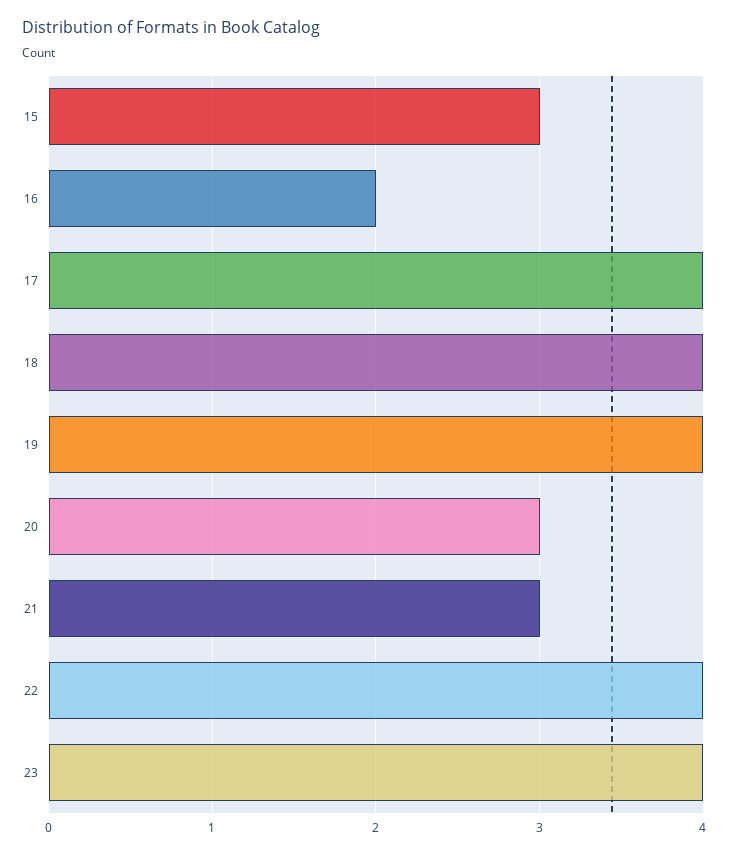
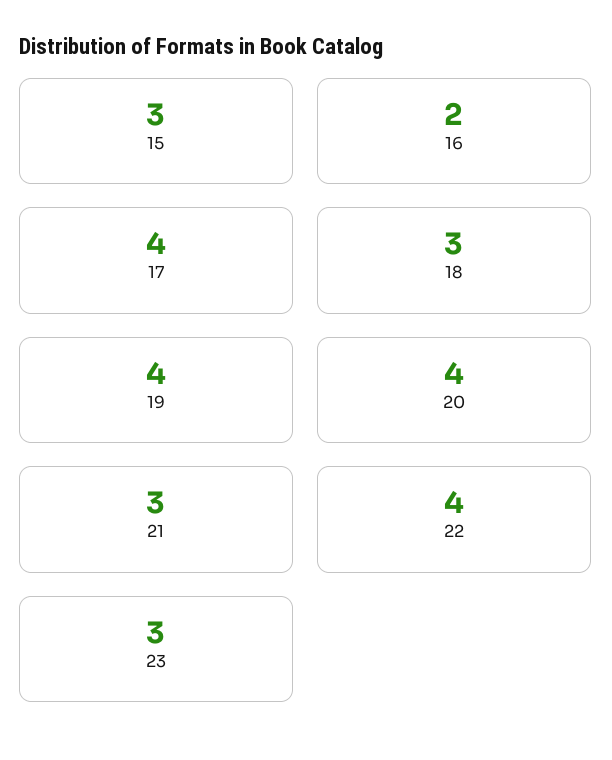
  {
    "15": 3,
    "16": 2,
    "17": 4,
-   "18": 4,
+   "18": 3,
    "19": 4,
-   "20": 3,
+   "20": 4,
    "21": 3,
    "22": 4,
-   "23": 4
+   "23": 3
  }

